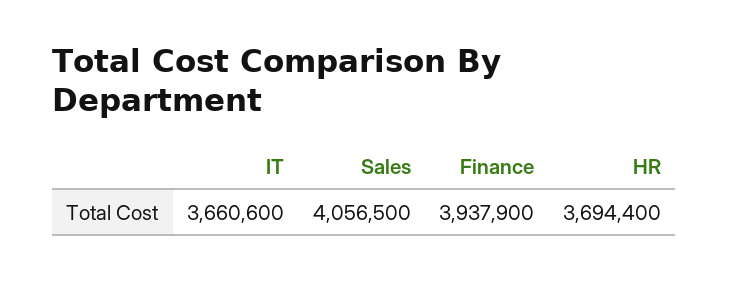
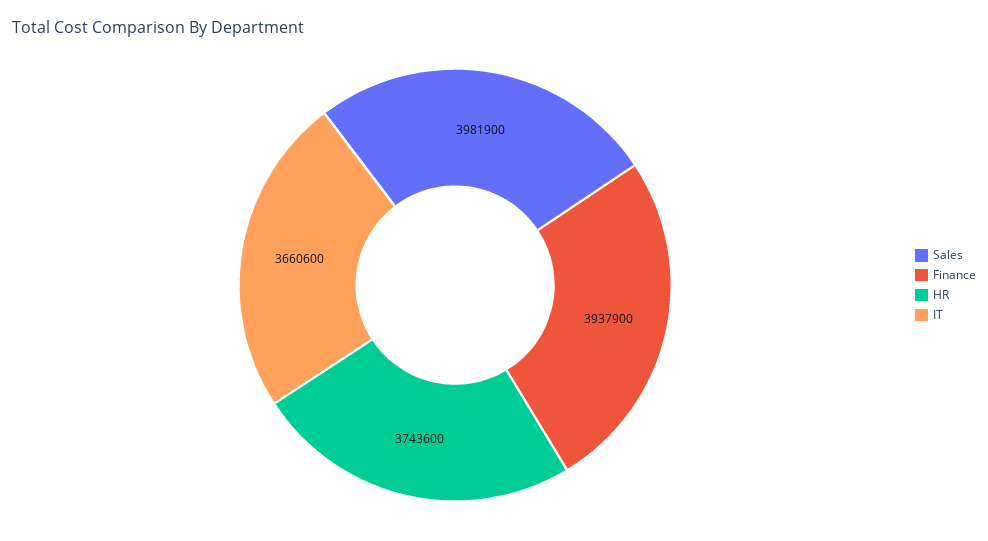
  {
    "IT": 3660600,
-   "Sales": 4056500,
+   "Sales": 3981900,
    "Finance": 3937900,
-   "HR": 3694400
+   "HR": 3743600
  }

